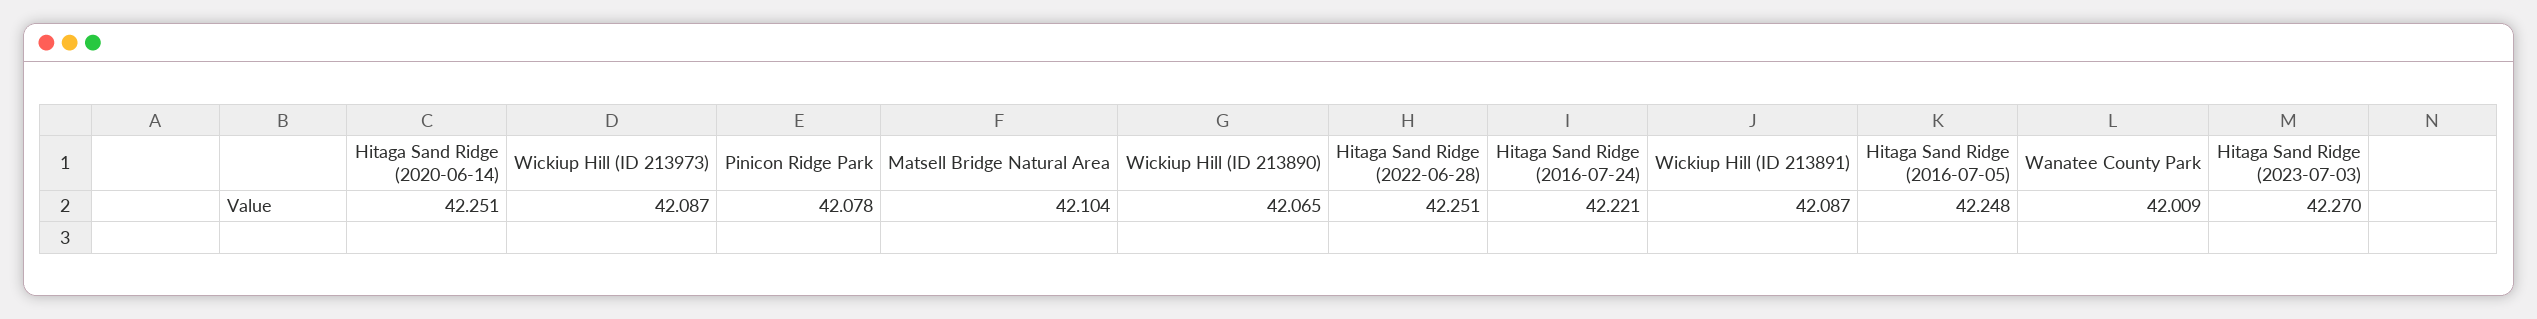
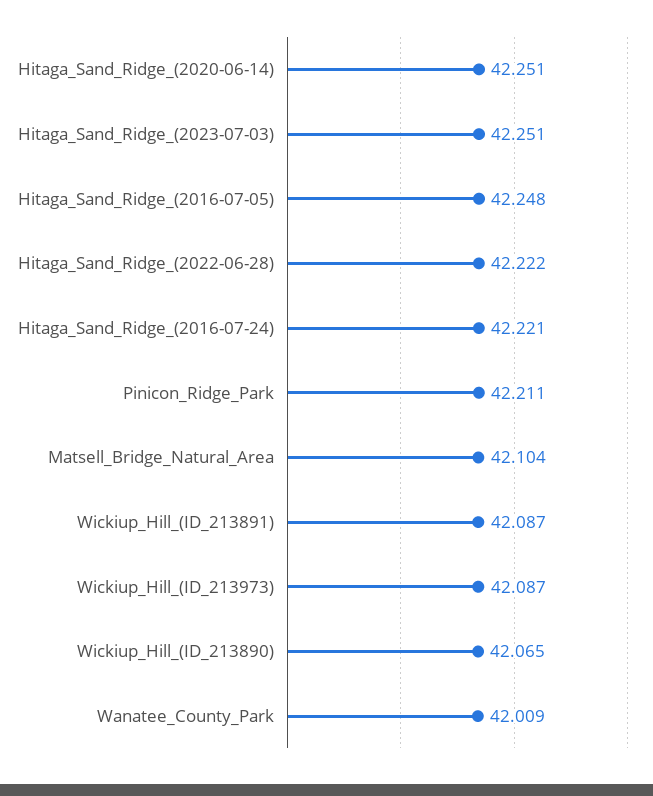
  {
    "Hitaga Sand Ridge (2020-06-14)": 42.251,
    "Wickiup Hill (ID 213973)": 42.087,
-   "Pinicon Ridge Park": 42.078,
+   "Pinicon Ridge Park": 42.211,
    "Matsell Bridge Natural Area": 42.104,
    "Wickiup Hill (ID 213890)": 42.065,
-   "Hitaga Sand Ridge (2022-06-28)": 42.251,
+   "Hitaga Sand Ridge (2022-06-28)": 42.222,
    "Hitaga Sand Ridge (2016-07-24)": 42.221,
    "Wickiup Hill (ID 213891)": 42.087,
    "Hitaga Sand Ridge (2016-07-05)": 42.248,
    "Wanatee County Park": 42.009,
-   "Hitaga Sand Ridge (2023-07-03)": 42.27
+   "Hitaga Sand Ridge (2023-07-03)": 42.251
  }

